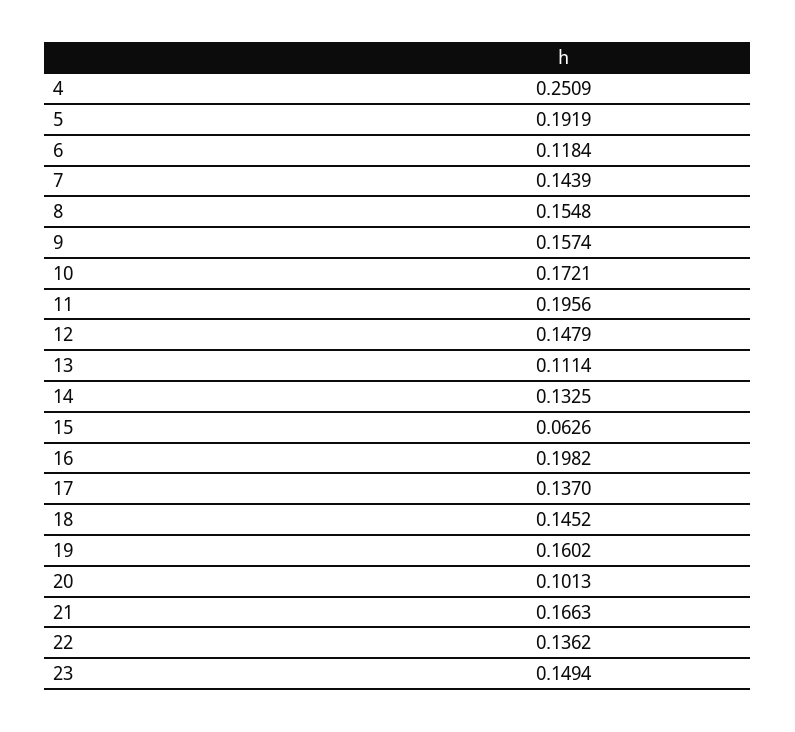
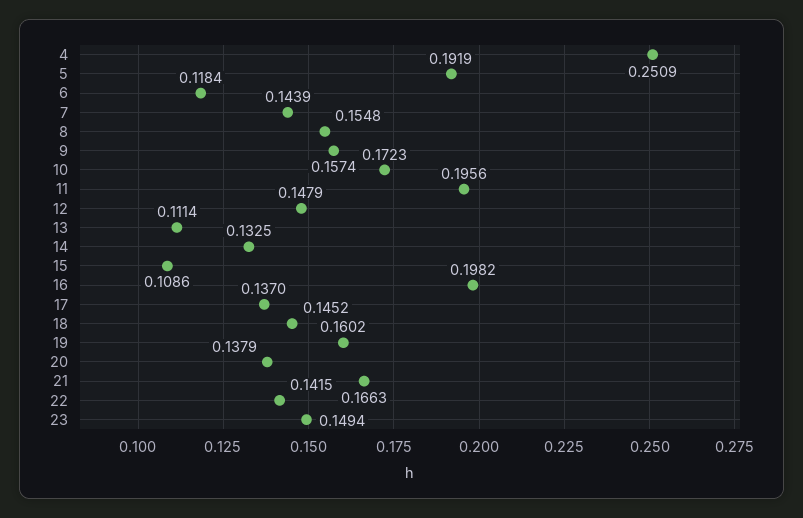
  {
    "4": 0.2509,
    "5": 0.1919,
    "6": 0.1184,
    "7": 0.1439,
    "8": 0.1548,
    "9": 0.1574,
-   "10": 0.1721,
+   "10": 0.1723,
    "11": 0.1956,
    "12": 0.1479,
    "13": 0.1114,
    "14": 0.1325,
-   "15": 0.0626,
+   "15": 0.1086,
    "16": 0.1982,
    "17": 0.137,
    "18": 0.1452,
    "19": 0.1602,
-   "20": 0.1013,
+   "20": 0.1379,
    "21": 0.1663,
-   "22": 0.1362,
+   "22": 0.1415,
    "23": 0.1494
  }

